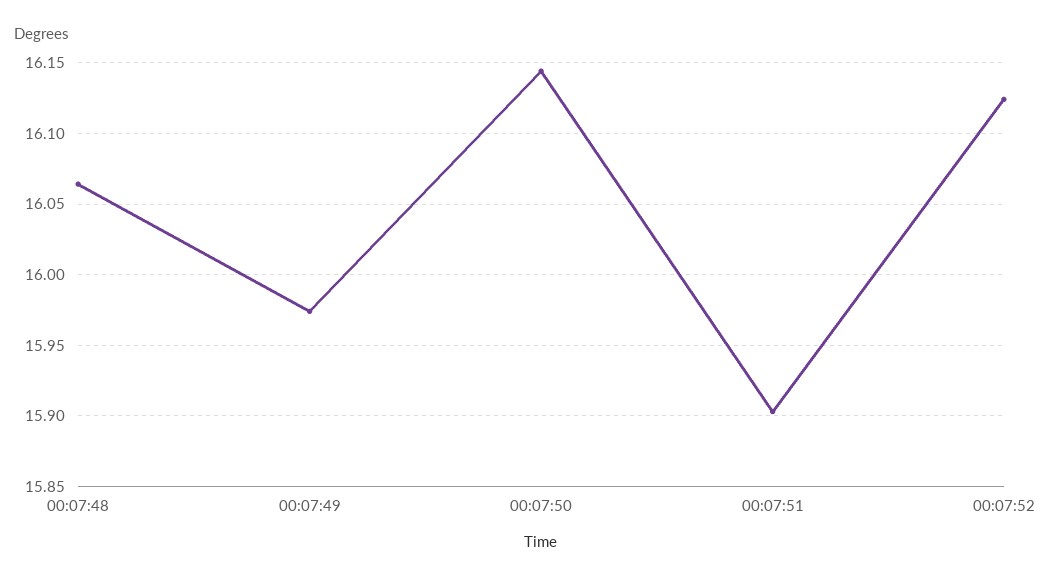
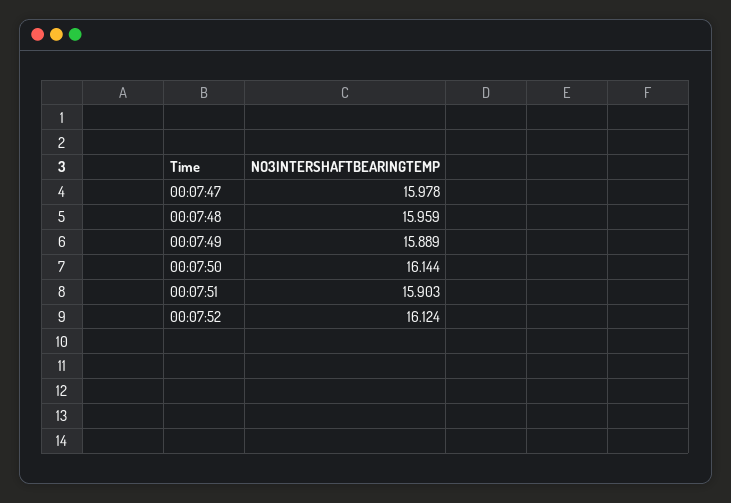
  {
-   "00:07:48": 16.065,
+   "00:07:48": 15.959,
-   "00:07:49": 15.975,
+   "00:07:49": 15.889,
    "00:07:50": 16.144,
    "00:07:51": 15.903,
-   "00:07:52": 16.124
+   "00:07:52": 16.124,
+   "00:07:47": 15.978
  }

